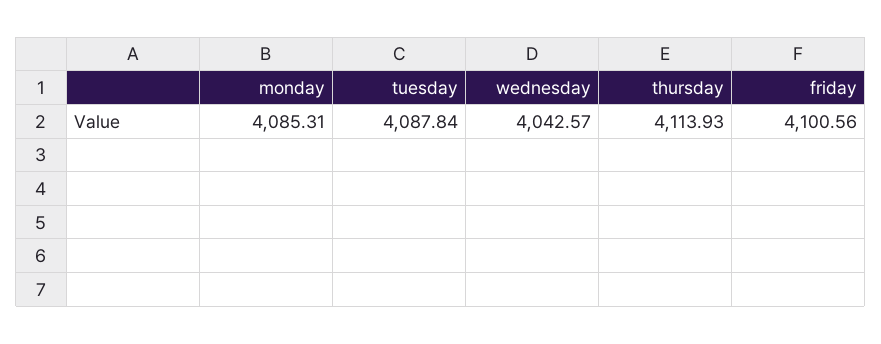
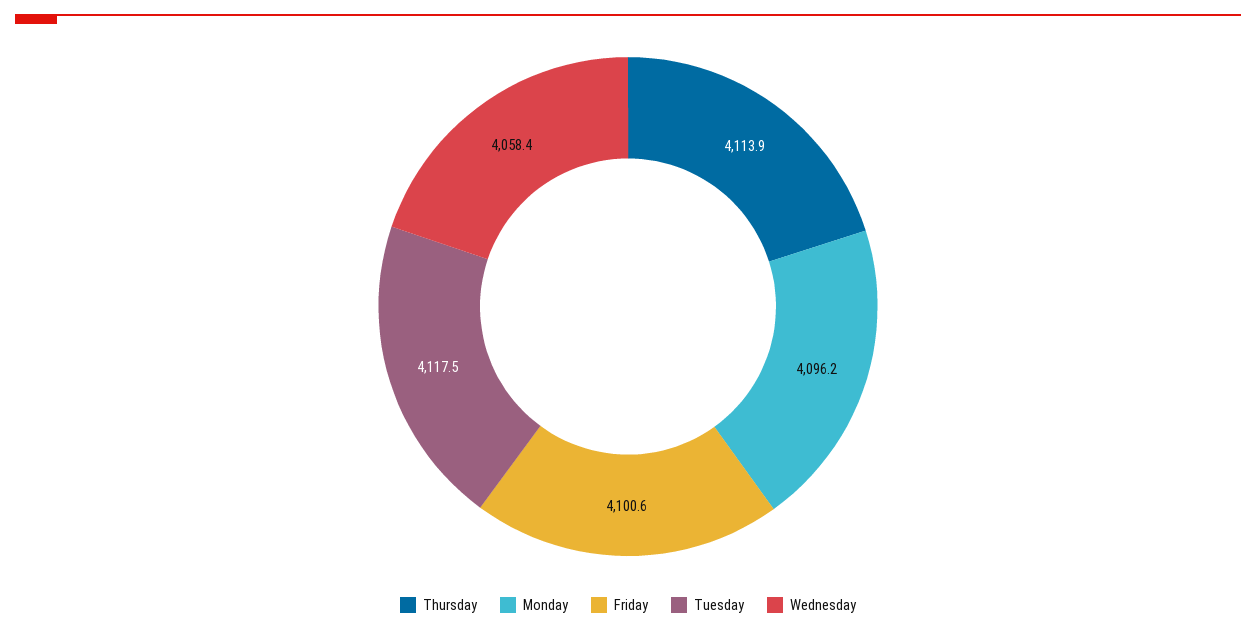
  {
-   "monday": 4085.31,
+   "monday": 4096.2,
-   "tuesday": 4087.84,
+   "tuesday": 4117.5,
-   "wednesday": 4042.57,
+   "wednesday": 4058.4,
    "thursday": 4113.93,
    "friday": 4100.56
  }

